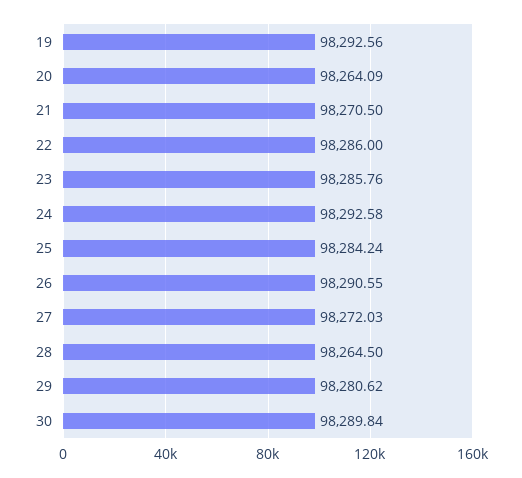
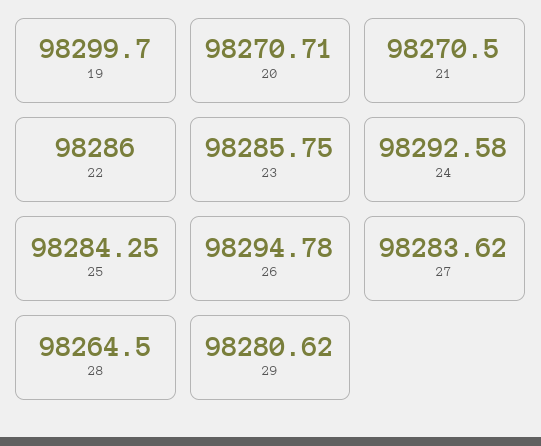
  {
-   "19": 98292.56,
+   "19": 98299.7,
-   "20": 98264.09,
+   "20": 98270.71,
    "21": 98270.5,
    "22": 98286,
-   "23": 98285.76,
+   "23": 98285.75,
    "24": 98292.58,
-   "25": 98284.24,
+   "25": 98284.25,
-   "26": 98290.55,
+   "26": 98294.78,
-   "27": 98272.03,
+   "27": 98283.62,
    "28": 98264.5,
-   "29": 98280.62,
+   "29": 98280.62
-   "30": 98289.84
  }

